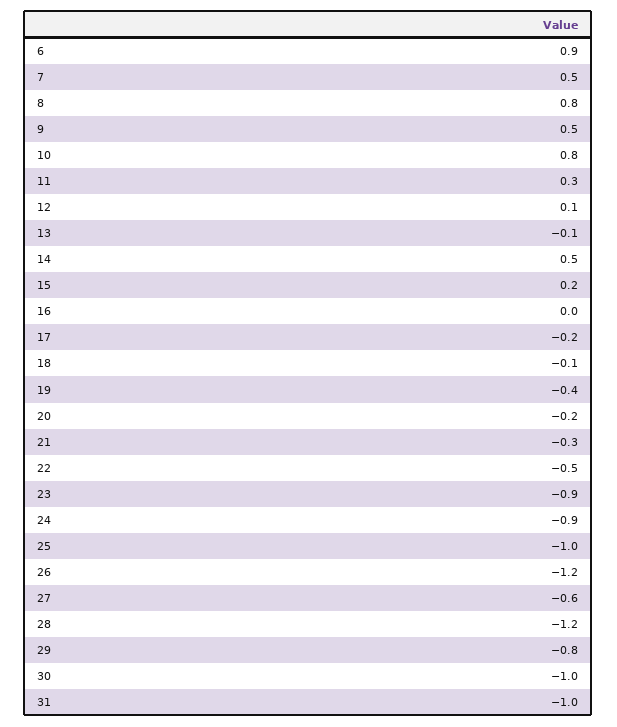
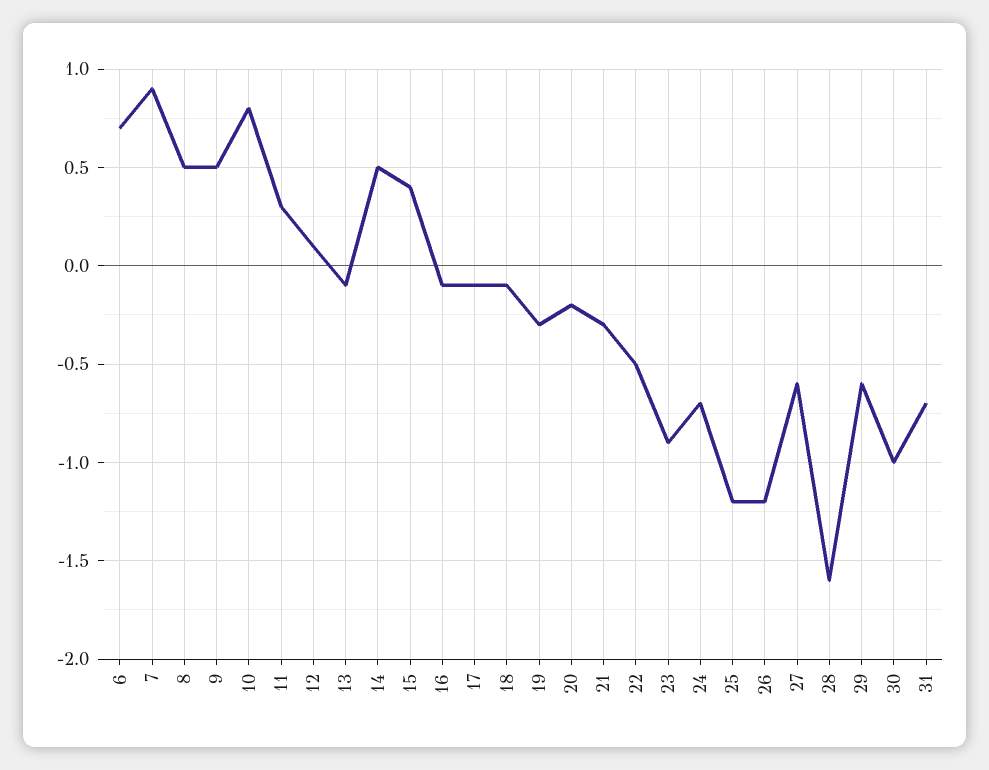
  {
-   "6": 0.9,
+   "6": 0.7,
-   "7": 0.5,
+   "7": 0.9,
-   "8": 0.8,
+   "8": 0.5,
    "9": 0.5,
    "10": 0.8,
    "11": 0.3,
    "12": 0.1,
    "13": -0.1,
    "14": 0.5,
-   "15": 0.2,
+   "15": 0.4,
-   "16": 0,
+   "16": -0.1,
-   "17": -0.2,
+   "17": -0.1,
    "18": -0.1,
-   "19": -0.4,
+   "19": -0.3,
    "20": -0.2,
    "21": -0.3,
    "22": -0.5,
    "23": -0.9,
-   "24": -0.9,
+   "24": -0.7,
-   "25": -1,
+   "25": -1.2,
    "26": -1.2,
    "27": -0.6,
-   "28": -1.2,
+   "28": -1.6,
-   "29": -0.8,
+   "29": -0.6,
    "30": -1,
-   "31": -1
+   "31": -0.7
  }

